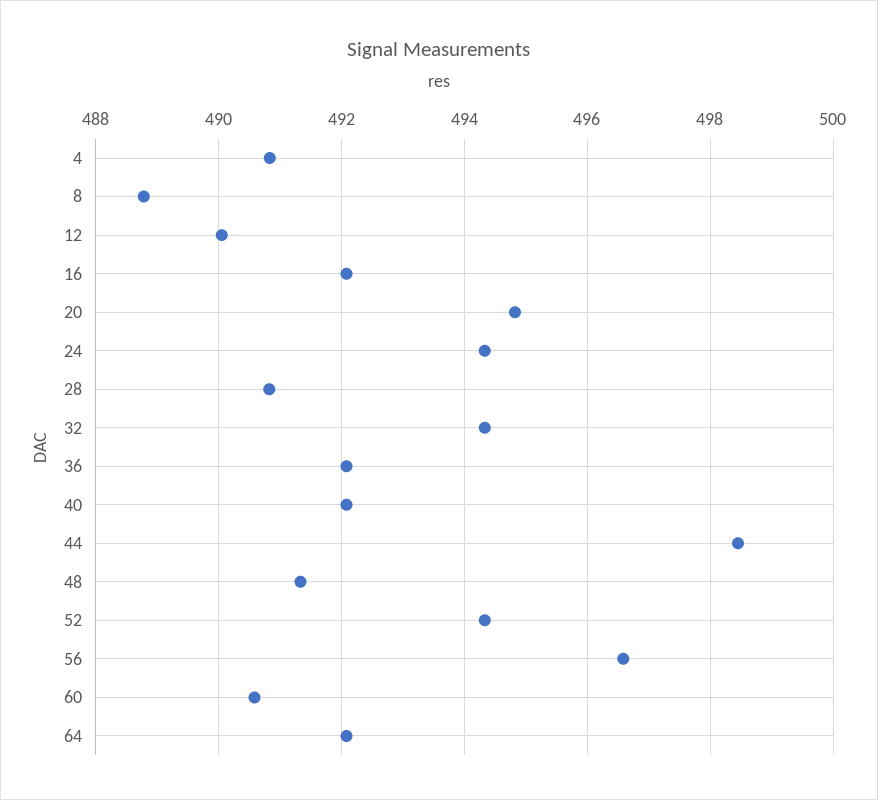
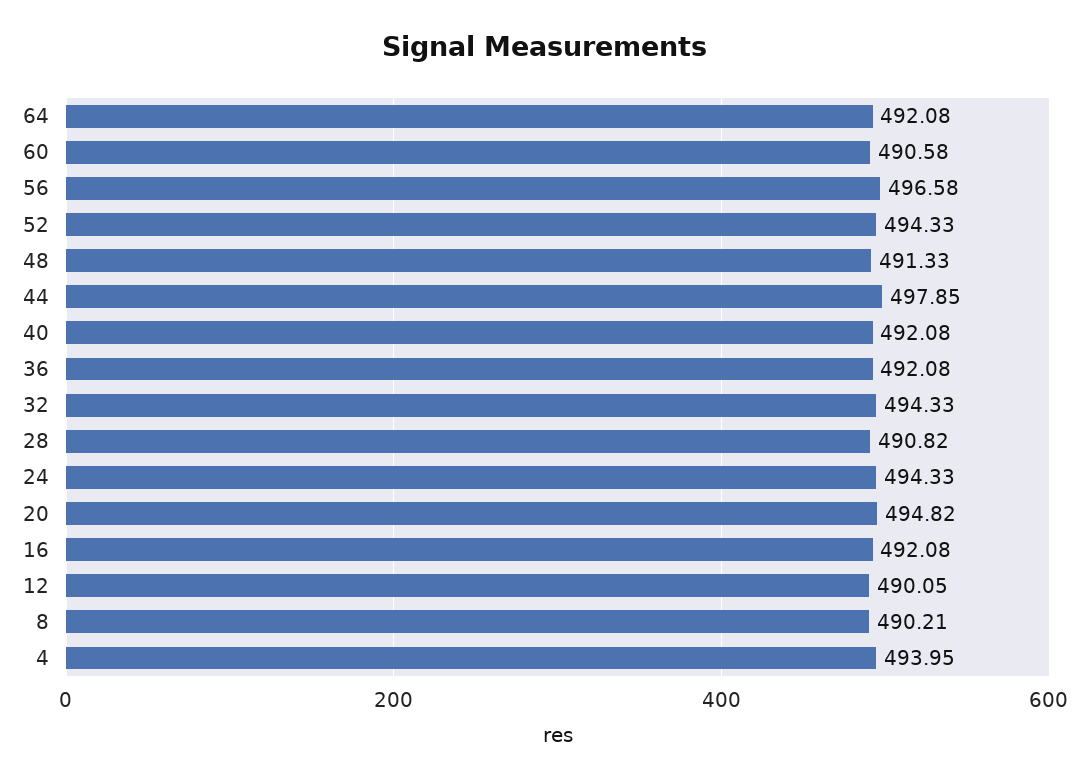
  {
-   "4": 490.8,
+   "4": 493.95,
-   "8": 488.8,
+   "8": 490.21,
    "12": 490.05,
    "16": 492.08,
    "20": 494.82,
    "24": 494.33,
    "28": 490.82,
    "32": 494.33,
    "36": 492.08,
    "40": 492.08,
-   "44": 498.4,
+   "44": 497.85,
    "48": 491.33,
    "52": 494.33,
    "56": 496.58,
    "60": 490.58,
    "64": 492.08
  }

